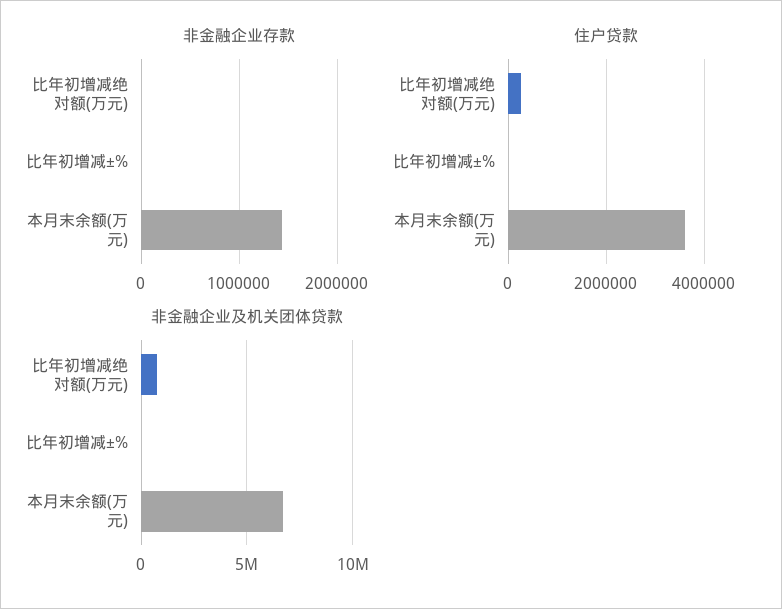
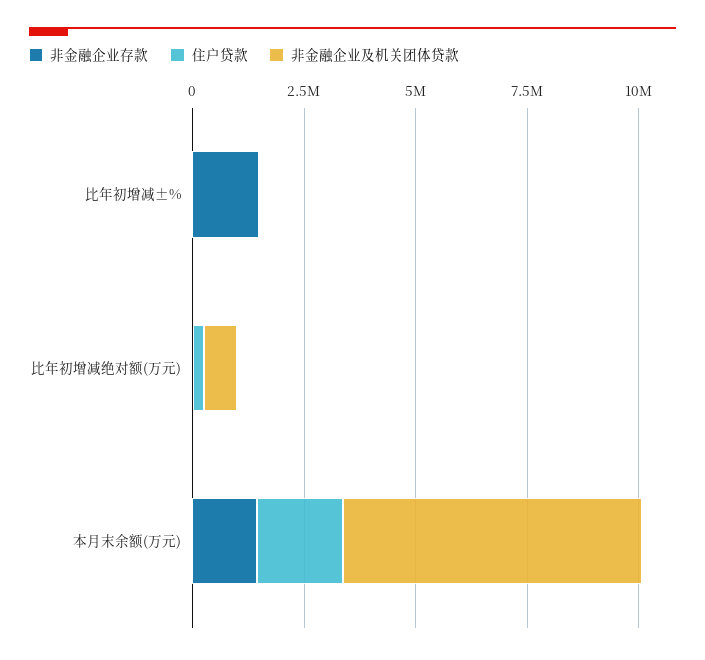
  {
    "非金融企业存款": {
      "比年初增减绝对额(万元)": 0,
-     "比年初增减±%": 0,
+     "比年初增减±%": 1500000,
      "本月末余额(万元)": 1400000
    },
    "住户贷款": {
      "比年初增减绝对额(万元)": 200000,
      "比年初增减±%": 0,
-     "本月末余额(万元)": 3600000
+     "本月末余额(万元)": 2000000
    },
    "非金融企业及机关团体贷款": {
      "比年初增减绝对额(万元)": 500000,
      "比年初增减±%": 0,
      "本月末余额(万元)": 6500000
    }
  }

